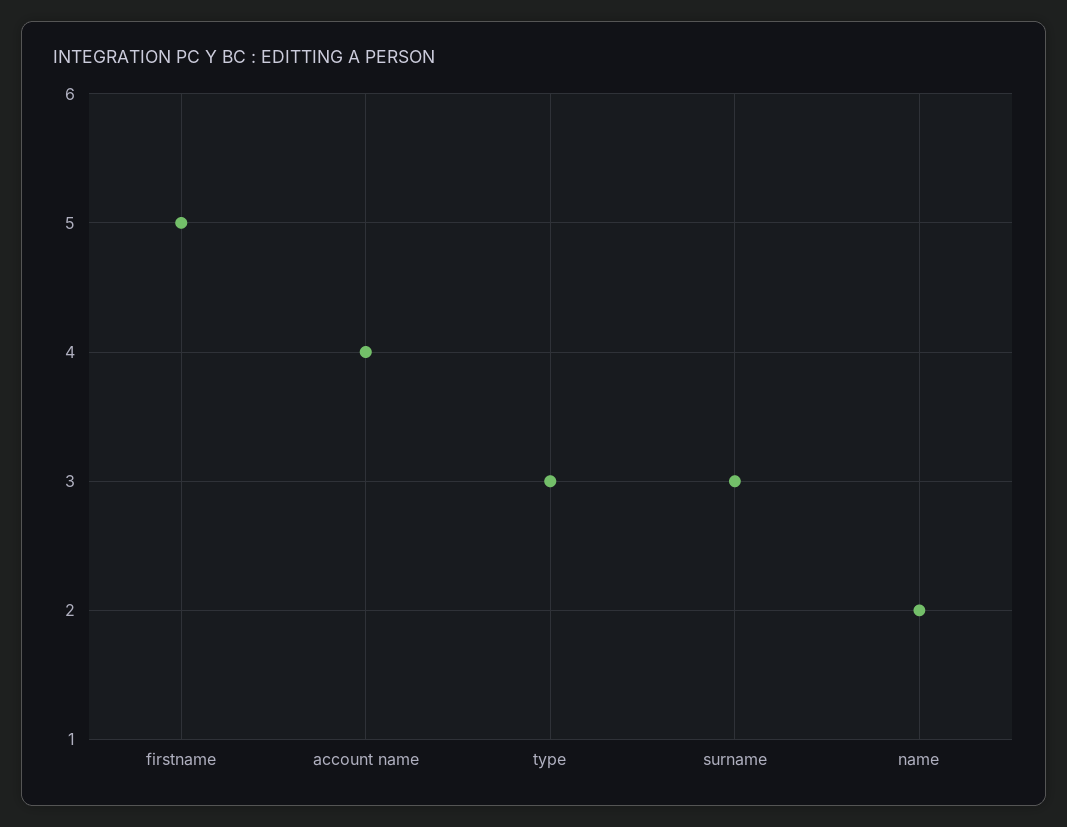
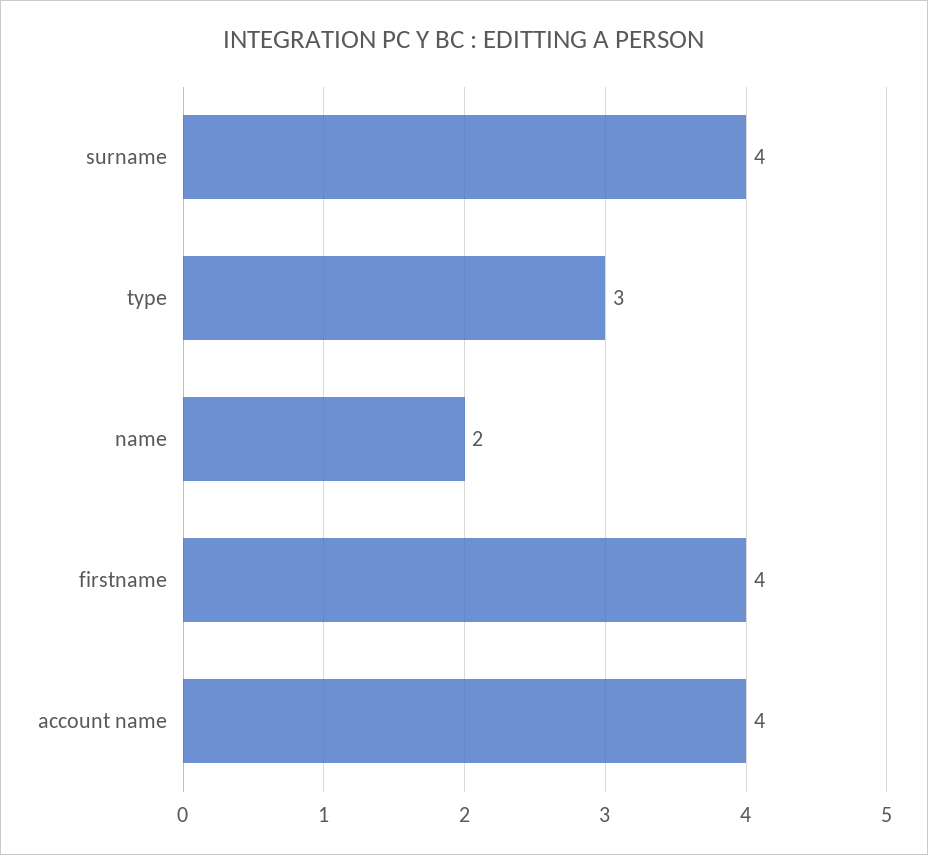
  {
-   "firstname": 5,
+   "firstname": 4,
    "account name": 4,
    "type": 3,
-   "surname": 3,
+   "surname": 4,
    "name": 2
  }

